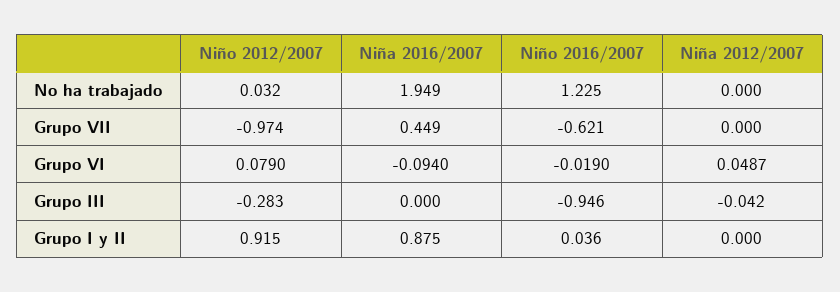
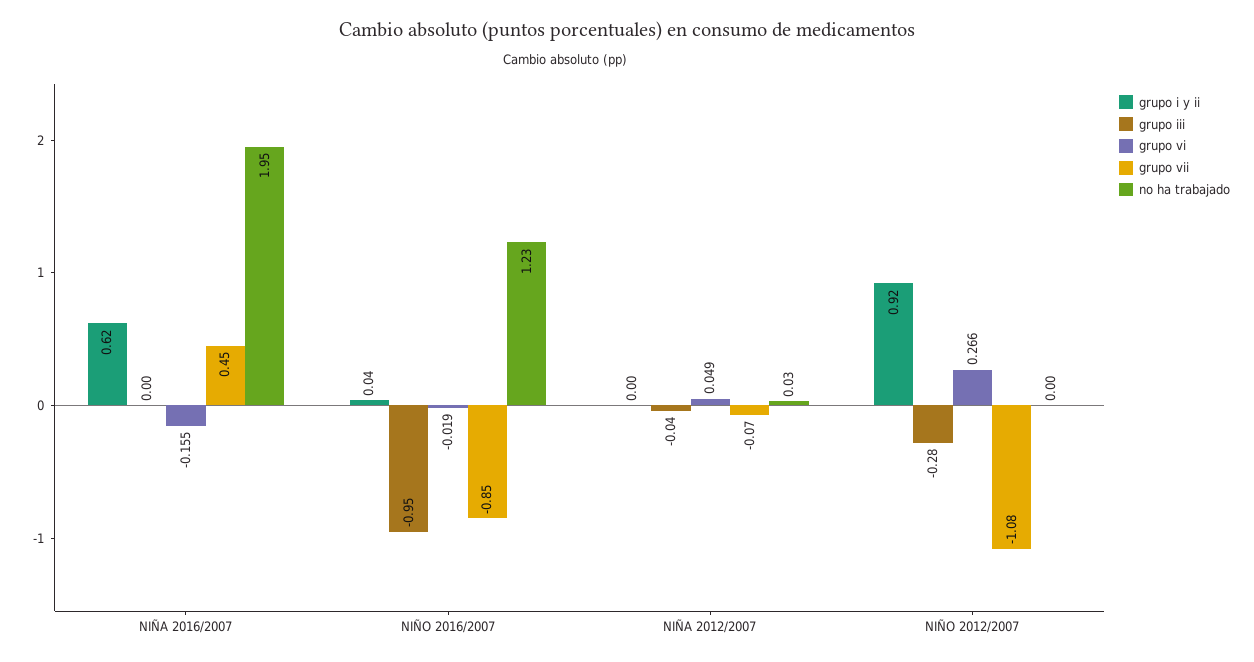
  {
    "No ha trabajado": {
-     "Niño 2012/2007": 0.032,
+     "Niño 2012/2007": 0,
      "Niña 2016/2007": 1.949,
      "Niño 2016/2007": 1.225,
-     "Niña 2012/2007": 0
+     "Niña 2012/2007": 0.03
    },
    "Grupo VII": {
-     "Niño 2012/2007": -0.974,
+     "Niño 2012/2007": -1.08,
      "Niña 2016/2007": 0.449,
-     "Niño 2016/2007": -0.621,
+     "Niño 2016/2007": -0.85,
-     "Niña 2012/2007": 0
+     "Niña 2012/2007": -0.07
    },
    "Grupo VI": {
-     "Niño 2012/2007": 0.079,
+     "Niño 2012/2007": 0.266,
-     "Niña 2016/2007": -0.094,
+     "Niña 2016/2007": -0.155,
      "Niño 2016/2007": -0.019,
      "Niña 2012/2007": 0.0487
    },
    "Grupo III": {
      "Niño 2012/2007": -0.283,
      "Niña 2016/2007": 0,
      "Niño 2016/2007": -0.946,
      "Niña 2012/2007": -0.042
    },
    "Grupo I y II": {
      "Niño 2012/2007": 0.915,
-     "Niña 2016/2007": 0.875,
+     "Niña 2016/2007": 0.62,
      "Niño 2016/2007": 0.036,
      "Niña 2012/2007": 0
    }
  }

